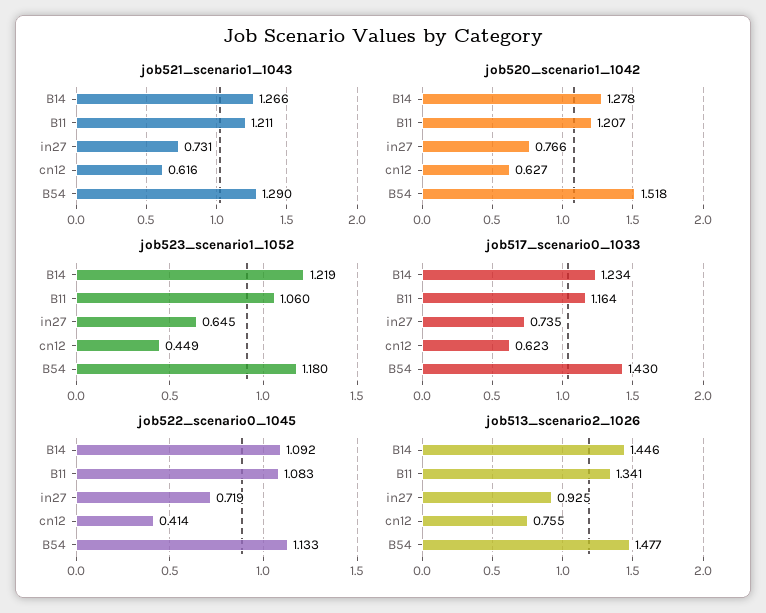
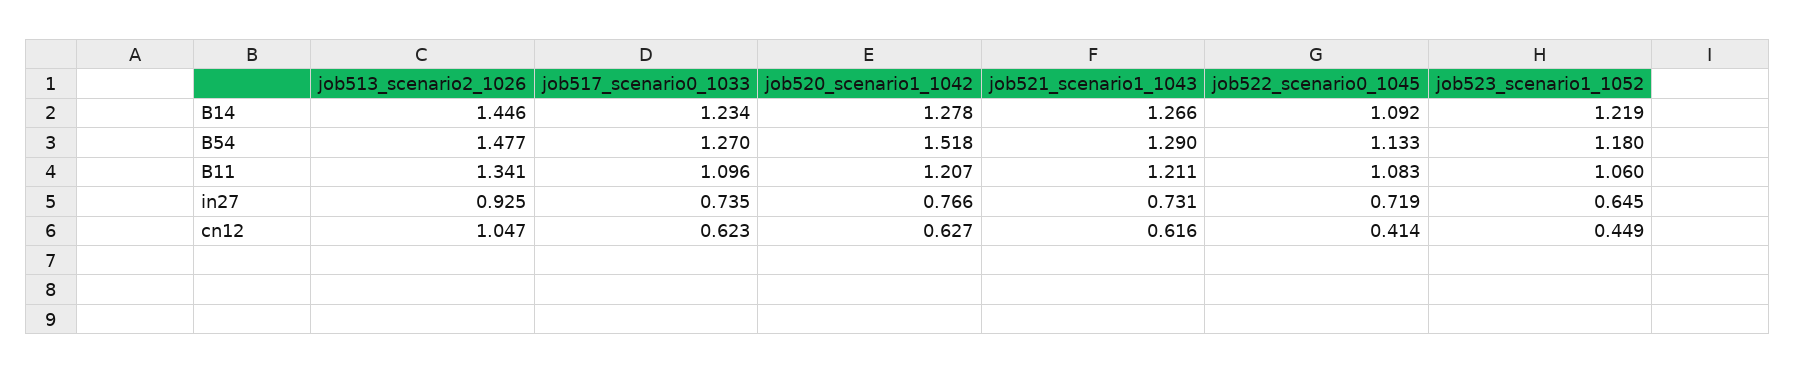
  {
    "job521_scenario1_1043": {
      "B14": 1.266,
      "B11": 1.211,
      "in27": 0.731,
      "cn12": 0.616,
      "B54": 1.29
    },
    "job520_scenario1_1042": {
      "B14": 1.278,
      "B11": 1.207,
      "in27": 0.766,
      "cn12": 0.627,
      "B54": 1.518
    },
    "job523_scenario1_1052": {
      "B14": 1.219,
      "B11": 1.06,
      "in27": 0.645,
      "cn12": 0.449,
      "B54": 1.18
    },
    "job517_scenario0_1033": {
      "B14": 1.234,
-     "B11": 1.164,
+     "B11": 1.096,
      "in27": 0.735,
      "cn12": 0.623,
-     "B54": 1.43
+     "B54": 1.27
    },
    "job522_scenario0_1045": {
      "B14": 1.092,
      "B11": 1.083,
      "in27": 0.719,
      "cn12": 0.414,
      "B54": 1.133
    },
    "job513_scenario2_1026": {
      "B14": 1.446,
      "B11": 1.341,
      "in27": 0.925,
-     "cn12": 0.755,
+     "cn12": 1.047,
      "B54": 1.477
    }
  }

